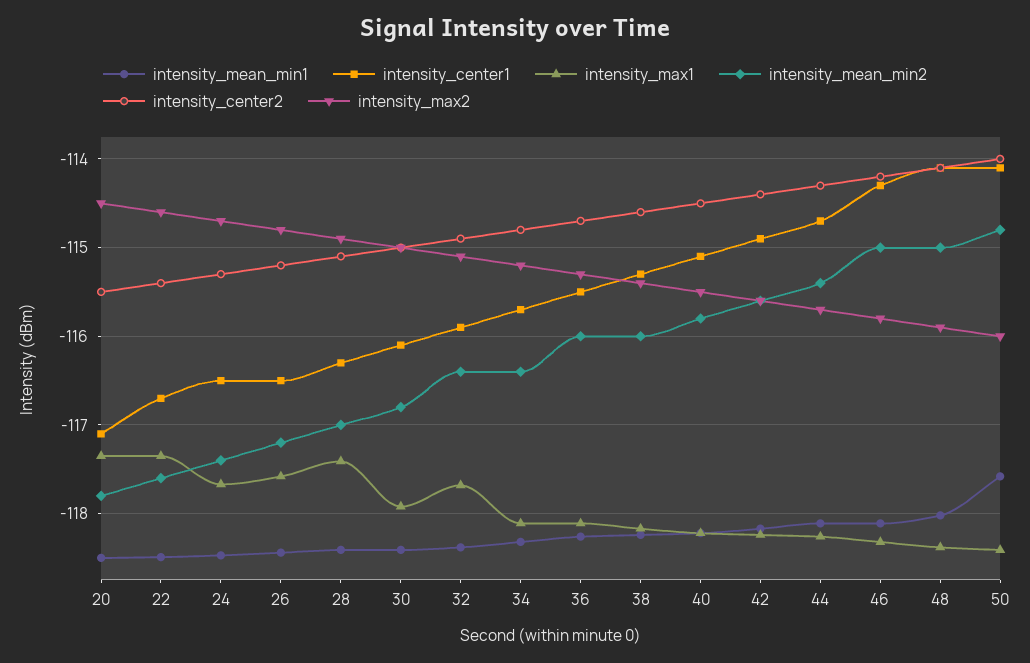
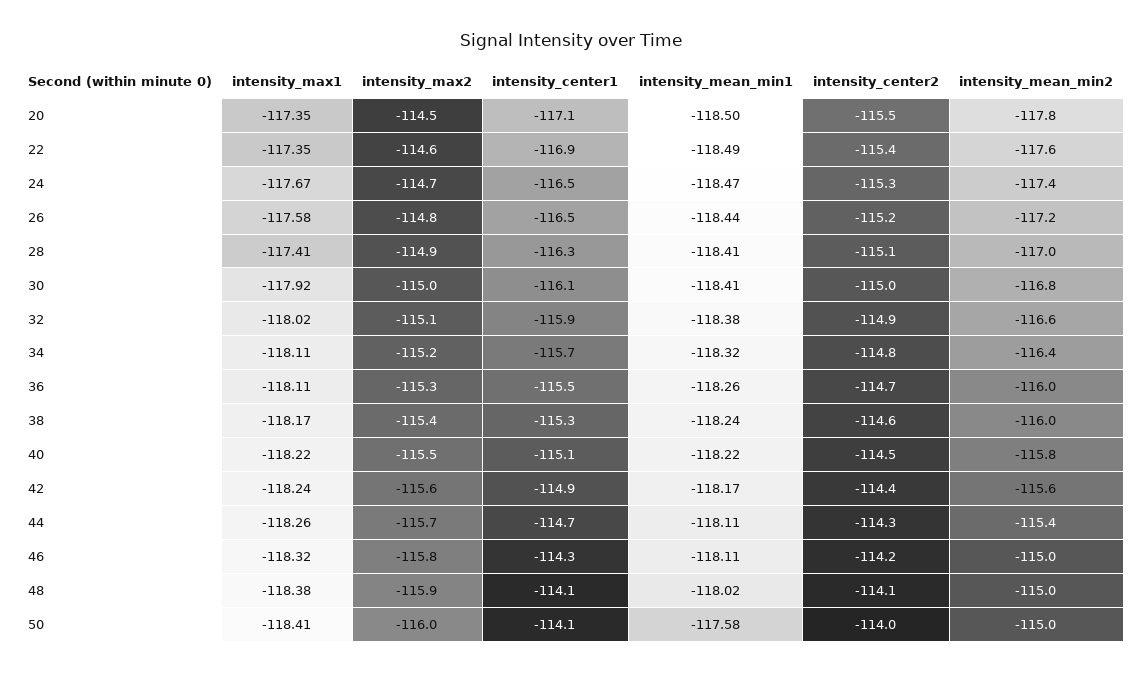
  {
    "intensity_mean_min1": {
      "20": -118.5,
      "22": -118.49,
      "24": -118.47,
      "26": -118.44,
      "28": -118.41,
      "30": -118.41,
      "32": -118.38,
      "34": -118.32,
      "36": -118.26,
      "38": -118.24,
      "40": -118.22,
      "42": -118.17,
      "44": -118.11,
      "46": -118.11,
      "48": -118.02,
      "50": -117.58
    },
    "intensity_center1": {
      "20": -117.1,
-     "22": -116.7,
+     "22": -116.9,
      "24": -116.5,
      "26": -116.5,
      "28": -116.3,
      "30": -116.1,
      "32": -115.9,
      "34": -115.7,
      "36": -115.5,
      "38": -115.3,
      "40": -115.1,
      "42": -114.9,
      "44": -114.7,
      "46": -114.3,
      "48": -114.1,
      "50": -114.1
    },
    "intensity_max1": {
      "20": -117.35,
      "22": -117.35,
      "24": -117.67,
      "26": -117.58,
      "28": -117.41,
      "30": -117.92,
-     "32": -117.7,
+     "32": -118.02,
      "34": -118.11,
      "36": -118.11,
      "38": -118.17,
      "40": -118.22,
      "42": -118.24,
      "44": -118.26,
      "46": -118.32,
      "48": -118.38,
      "50": -118.41
    },
    "intensity_mean_min2": {
      "20": -117.8,
      "22": -117.6,
      "24": -117.4,
      "26": -117.2,
      "28": -117,
      "30": -116.8,
-     "32": -116.4,
+     "32": -116.6,
      "34": -116.4,
      "36": -116,
      "38": -116,
      "40": -115.8,
      "42": -115.6,
      "44": -115.4,
      "46": -115,
      "48": -115,
-     "50": -114.8
+     "50": -115
    },
    "intensity_center2": {
      "20": -115.5,
      "22": -115.4,
      "24": -115.3,
      "26": -115.2,
      "28": -115.1,
      "30": -115,
      "32": -114.9,
      "34": -114.8,
      "36": -114.7,
      "38": -114.6,
      "40": -114.5,
      "42": -114.4,
      "44": -114.3,
      "46": -114.2,
      "48": -114.1,
      "50": -114
    },
    "intensity_max2": {
      "20": -114.5,
      "22": -114.6,
      "24": -114.7,
      "26": -114.8,
      "28": -114.9,
      "30": -115,
      "32": -115.1,
      "34": -115.2,
      "36": -115.3,
      "38": -115.4,
      "40": -115.5,
      "42": -115.6,
      "44": -115.7,
      "46": -115.8,
      "48": -115.9,
      "50": -116
    }
  }

